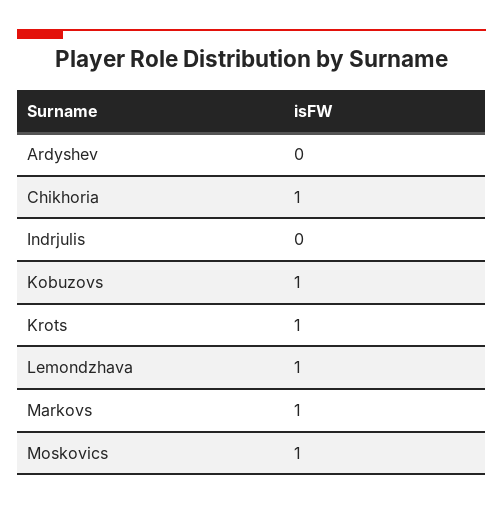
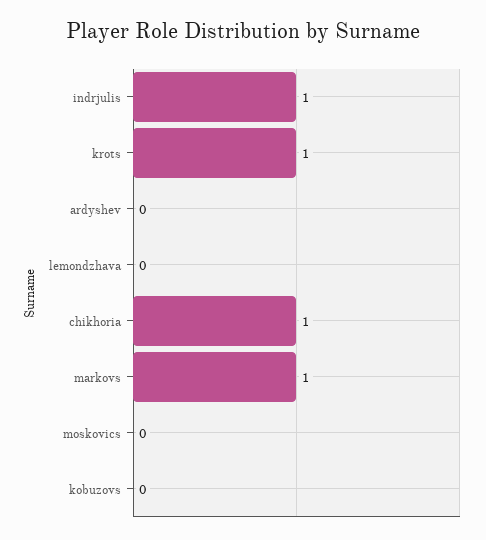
  {
    "Ardyshev": 0,
    "Chikhoria": 1,
-   "Indrjulis": 0,
+   "Indrjulis": 1,
-   "Kobuzovs": 1,
+   "Kobuzovs": 0,
    "Krots": 1,
-   "Lemondzhava": 1,
+   "Lemondzhava": 0,
    "Markovs": 1,
-   "Moskovics": 1
+   "Moskovics": 0
  }

